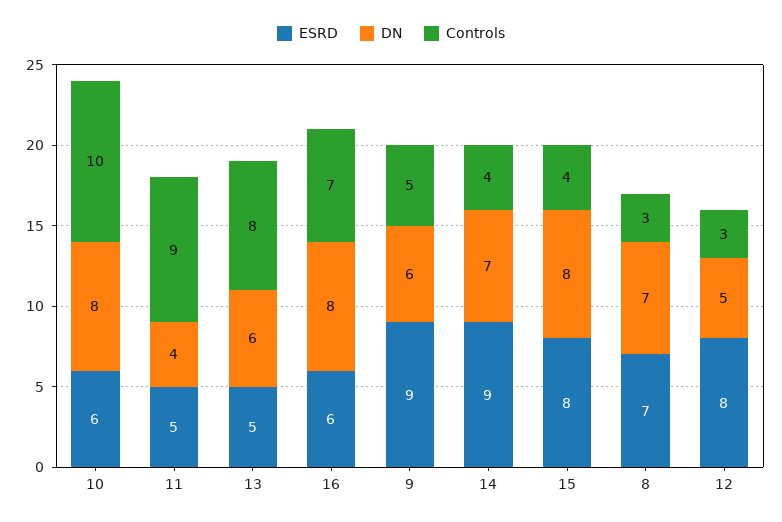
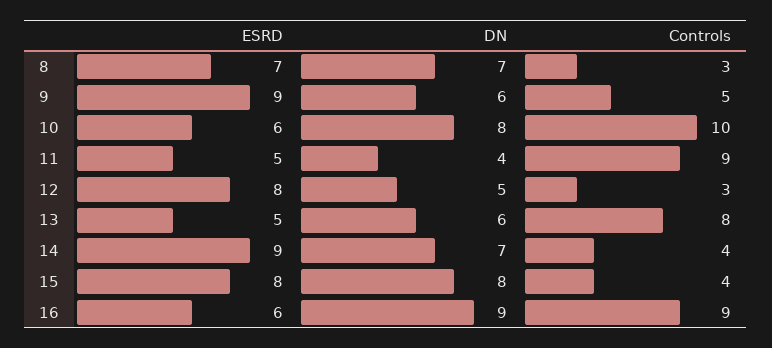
  {
    "ESRD": {
      "10": 6,
      "11": 5,
      "13": 5,
      "16": 6,
      "9": 9,
      "14": 9,
      "15": 8,
      "8": 7,
      "12": 8
    },
    "DN": {
      "10": 8,
      "11": 4,
      "13": 6,
-     "16": 8,
+     "16": 9,
      "9": 6,
      "14": 7,
      "15": 8,
      "8": 7,
      "12": 5
    },
    "Controls": {
      "10": 10,
      "11": 9,
      "13": 8,
-     "16": 7,
+     "16": 9,
      "9": 5,
      "14": 4,
      "15": 4,
      "8": 3,
      "12": 3
    }
  }

